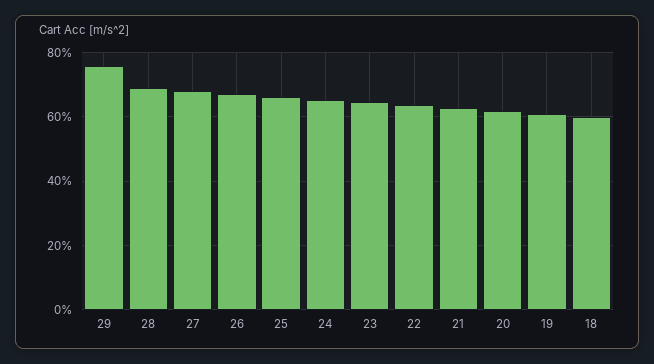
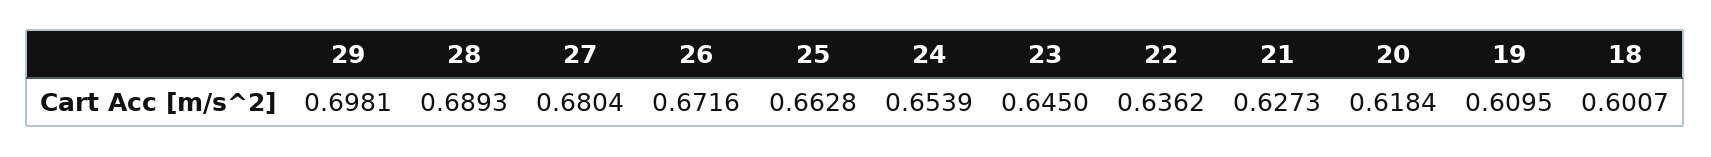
  {
-   "29": 0.76,
+   "29": 0.6981,
    "28": 0.6893,
    "27": 0.6804,
    "26": 0.6716,
    "25": 0.6628,
    "24": 0.6539,
    "23": 0.645,
    "22": 0.6362,
    "21": 0.6273,
    "20": 0.6184,
    "19": 0.6095,
    "18": 0.6007
  }

